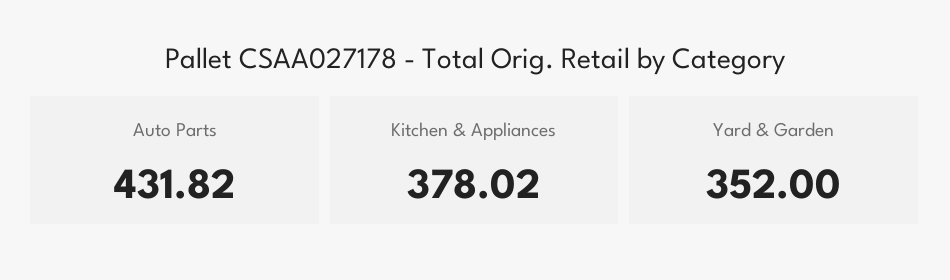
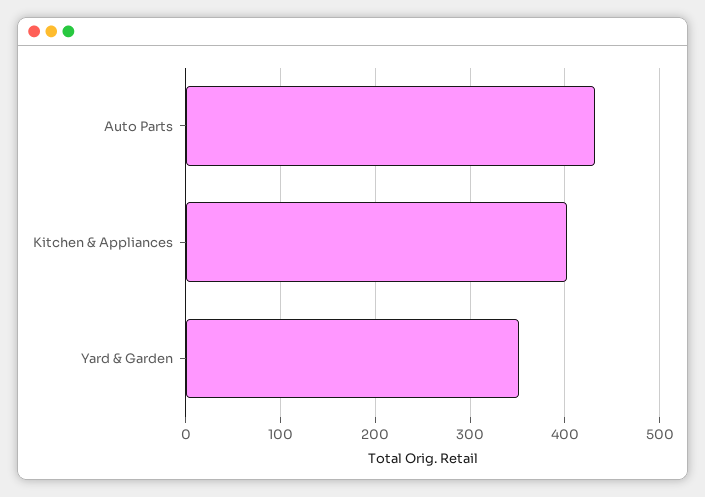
  {
    "Auto Parts": 431.82,
-   "Kitchen & Appliances": 378.02,
+   "Kitchen & Appliances": 400,
    "Yard & Garden": 352
  }

